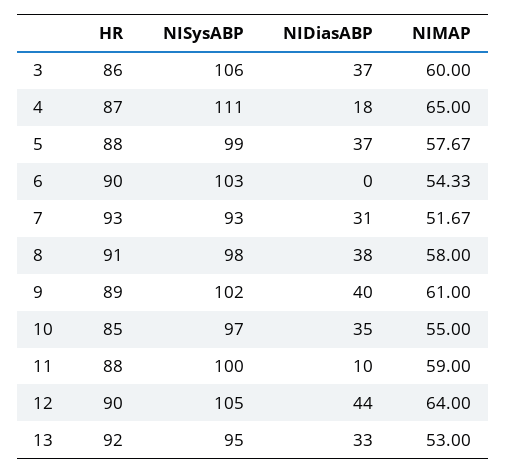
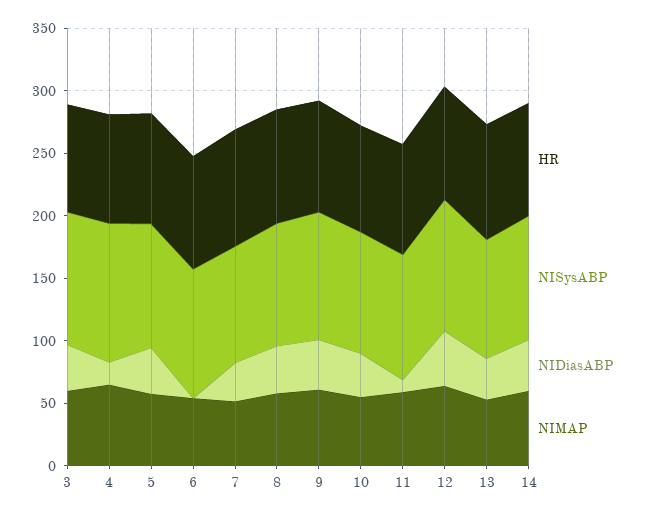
  {
    "HR": {
      "3": 86,
      "4": 87,
      "5": 88,
      "6": 90,
      "7": 93,
      "8": 91,
      "9": 89,
      "10": 85,
      "11": 88,
      "12": 90,
-     "13": 92
+     "13": 92,
+     "14": 90
    },
    "NISysABP": {
      "3": 106,
      "4": 111,
      "5": 99,
      "6": 103,
      "7": 93,
      "8": 98,
      "9": 102,
      "10": 97,
      "11": 100,
      "12": 105,
-     "13": 95
+     "13": 95,
+     "14": 100
    },
    "NIDiasABP": {
      "3": 37,
      "4": 18,
      "5": 37,
      "6": 0,
      "7": 31,
      "8": 38,
      "9": 40,
      "10": 35,
      "11": 10,
      "12": 44,
-     "13": 33
+     "13": 33,
+     "14": 40
    },
    "NIMAP": {
      "3": 60,
      "4": 65,
      "5": 57.67,
      "6": 54.33,
      "7": 51.67,
      "8": 58,
      "9": 61,
      "10": 55,
      "11": 59,
      "12": 64,
-     "13": 53
+     "13": 53,
+     "14": 60
    }
  }

